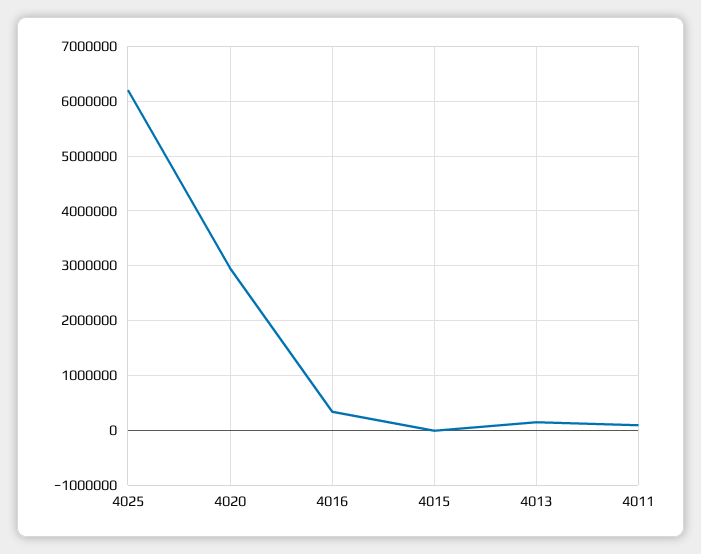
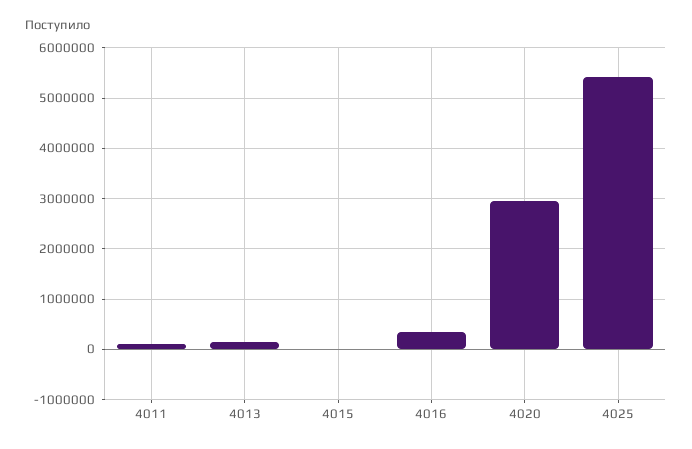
  {
-   "4025": 6200000,
+   "4025": 5400000,
    "4020": 3000000,
    "4016": 400000,
    "4015": 0,
    "4013": 200000,
    "4011": 0
  }

